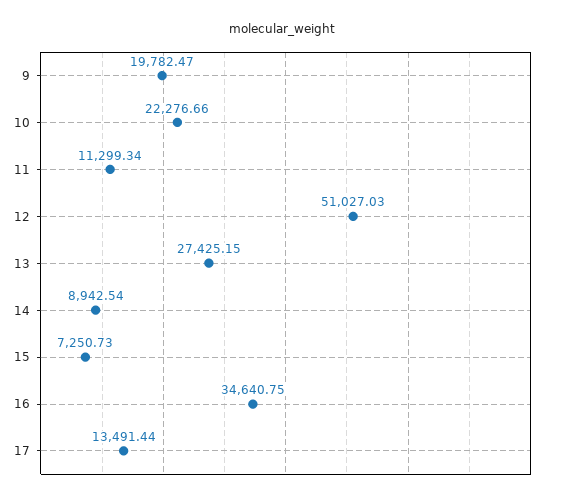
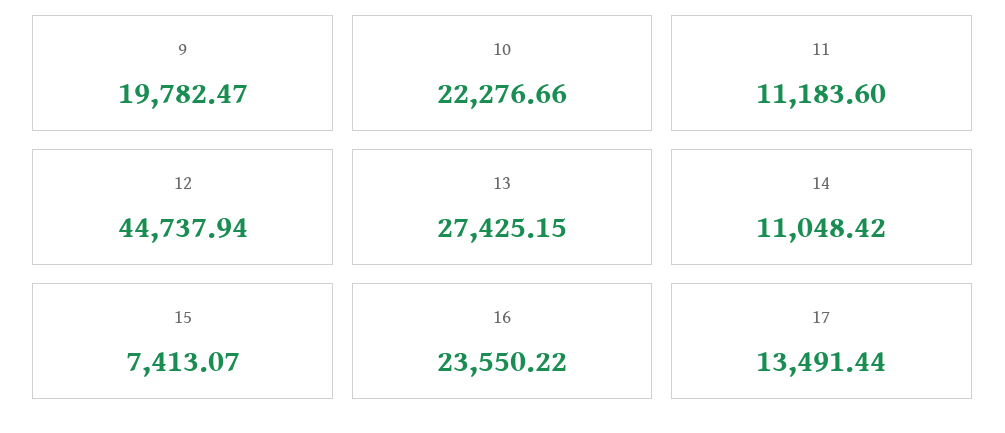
  {
    "9": 19782.47,
    "10": 22276.66,
-   "11": 11299.34,
+   "11": 11183.6,
-   "12": 51027.03,
+   "12": 44737.94,
    "13": 27425.15,
-   "14": 8942.54,
+   "14": 11048.42,
-   "15": 7250.73,
+   "15": 7413.07,
-   "16": 34640.75,
+   "16": 23550.22,
    "17": 13491.44
  }

